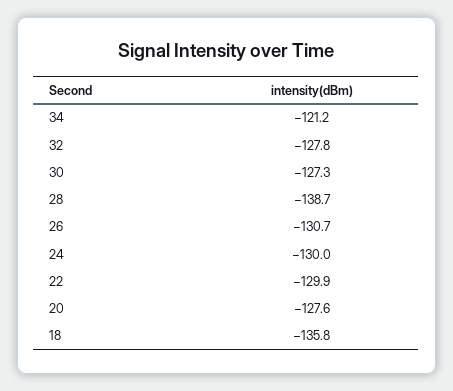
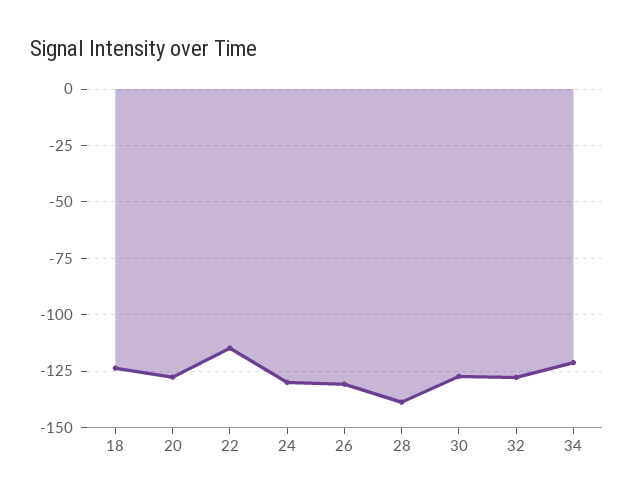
  {
    "34": -121.2,
    "32": -127.8,
    "30": -127.3,
    "28": -138.7,
    "26": -130.7,
    "24": -130,
-   "22": -129.9,
+   "22": -115,
    "20": -127.6,
-   "18": -135.8
+   "18": -125
  }

